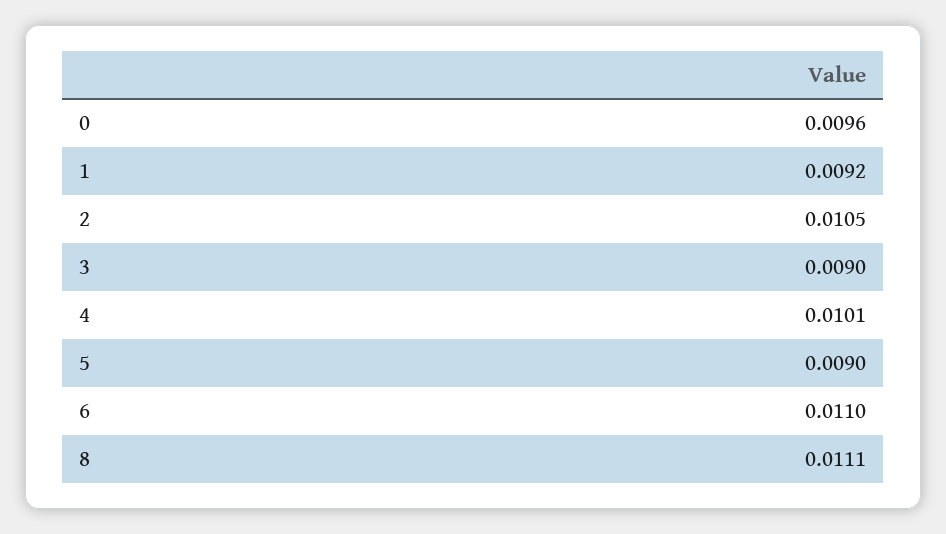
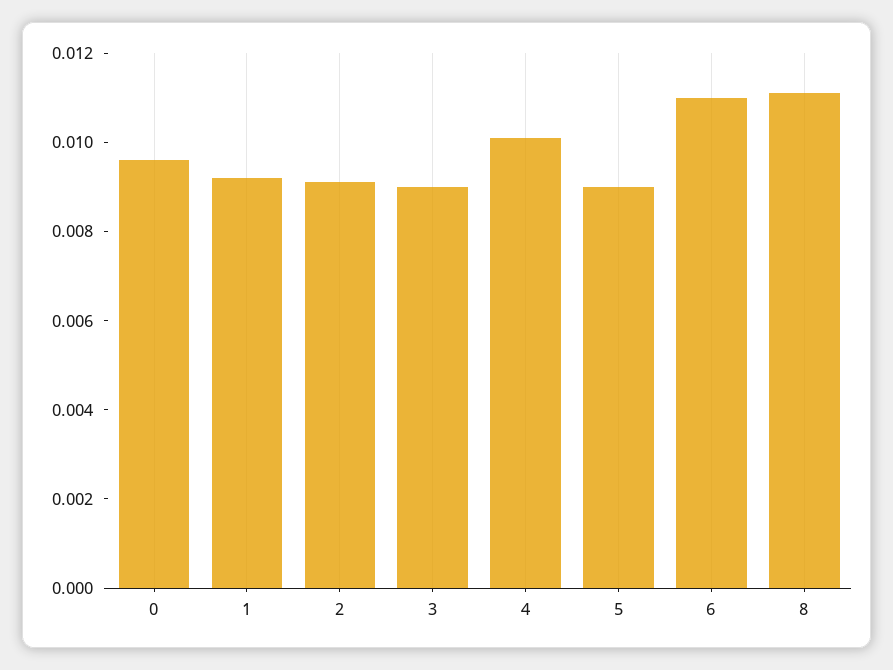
  {
    "0": 0.0096,
    "1": 0.0092,
-   "2": 0.0105,
+   "2": 0.009,
    "3": 0.009,
    "4": 0.0101,
    "5": 0.009,
    "6": 0.011,
    "8": 0.0111
  }

